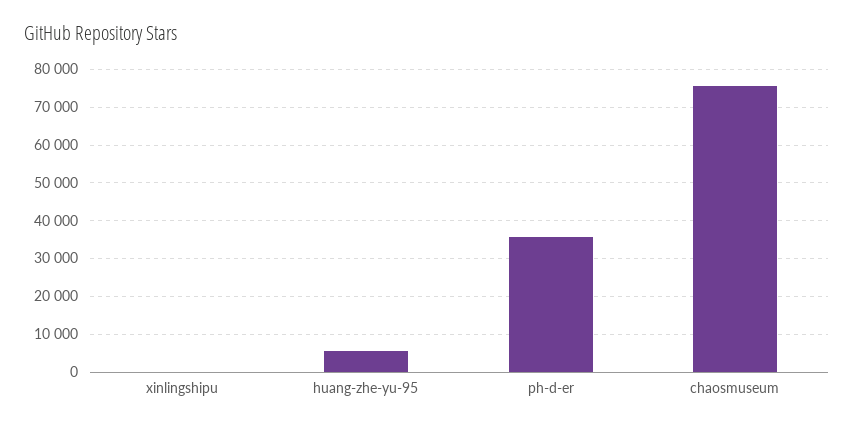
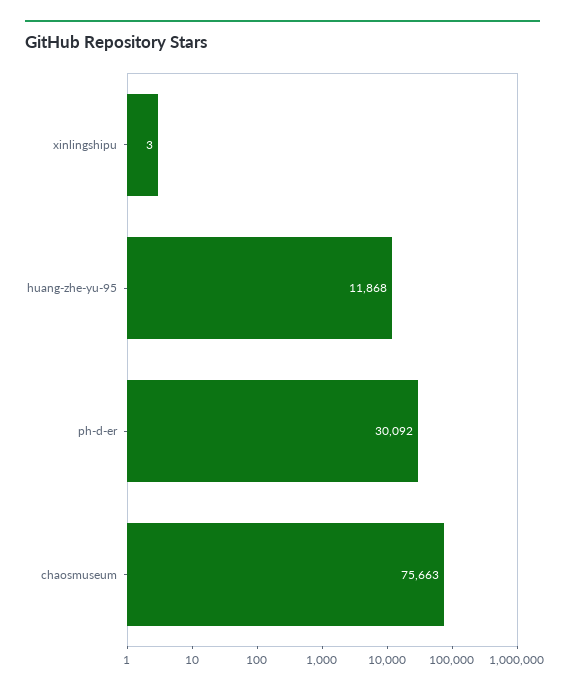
  {
    "xinlingshipu": 3,
-   "huang-zhe-yu-95": 6000,
+   "huang-zhe-yu-95": 11868,
-   "ph-d-er": 36000,
+   "ph-d-er": 30092,
    "chaosmuseum": 75663
  }

